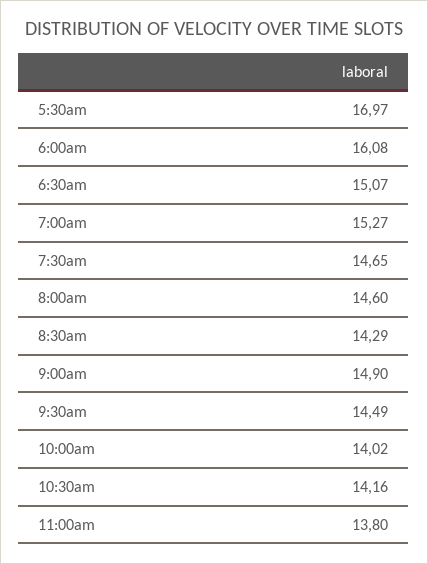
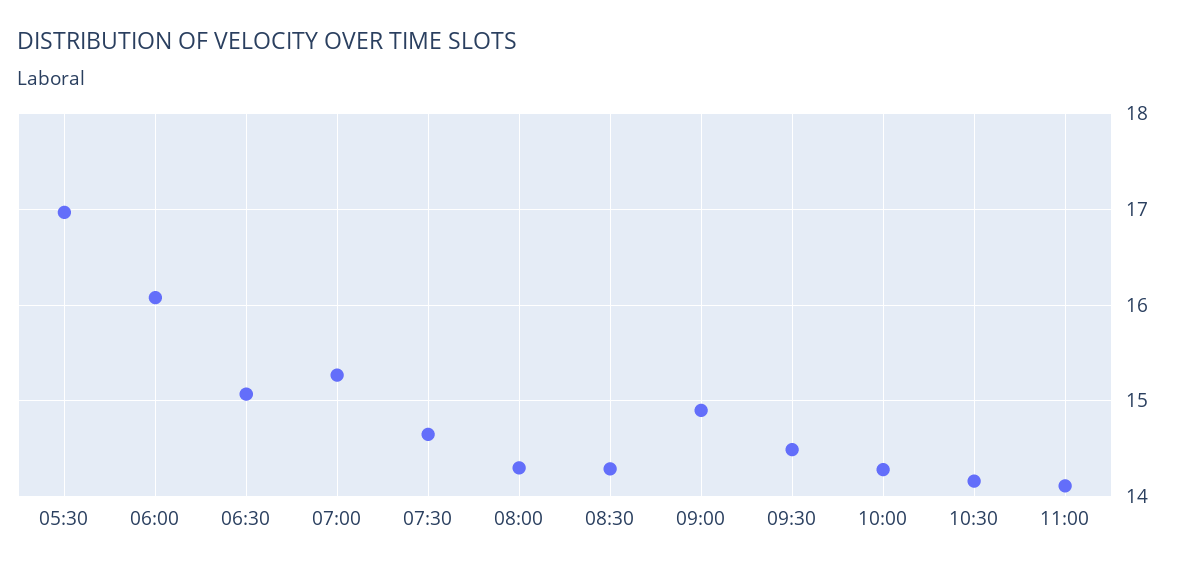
  {
    "5:30am": 16.97,
    "6:00am": 16.08,
    "6:30am": 15.07,
    "7:00am": 15.27,
    "7:30am": 14.65,
-   "8:00am": 14.6,
+   "8:00am": 14.3,
    "8:30am": 14.29,
    "9:00am": 14.9,
    "9:30am": 14.49,
-   "10:00am": 14.02,
+   "10:00am": 14.3,
    "10:30am": 14.16,
-   "11:00am": 13.8
+   "11:00am": 14.1
  }

